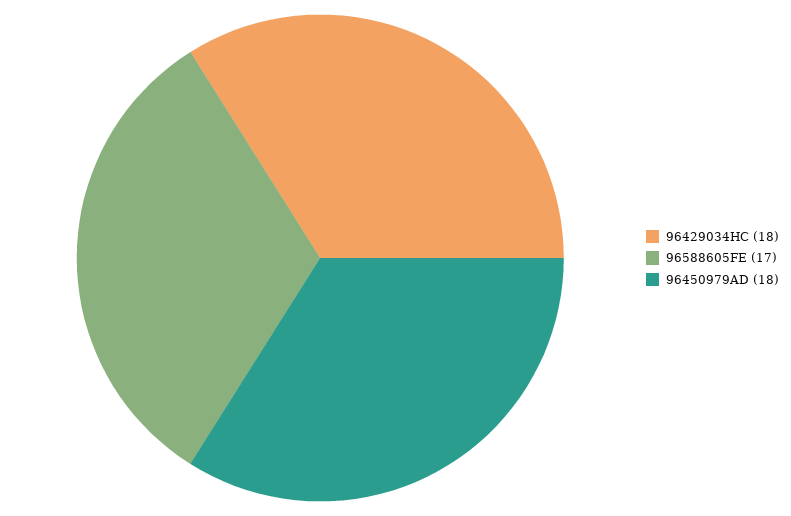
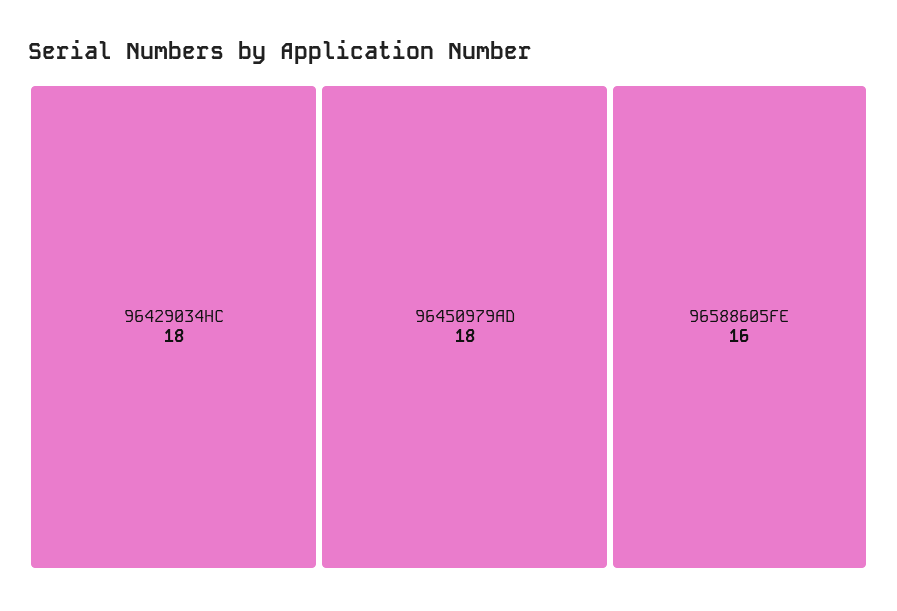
  {
    "96429034HC": 18,
-   "96588605FE": 17,
+   "96588605FE": 16,
    "96450979AD": 18
  }

